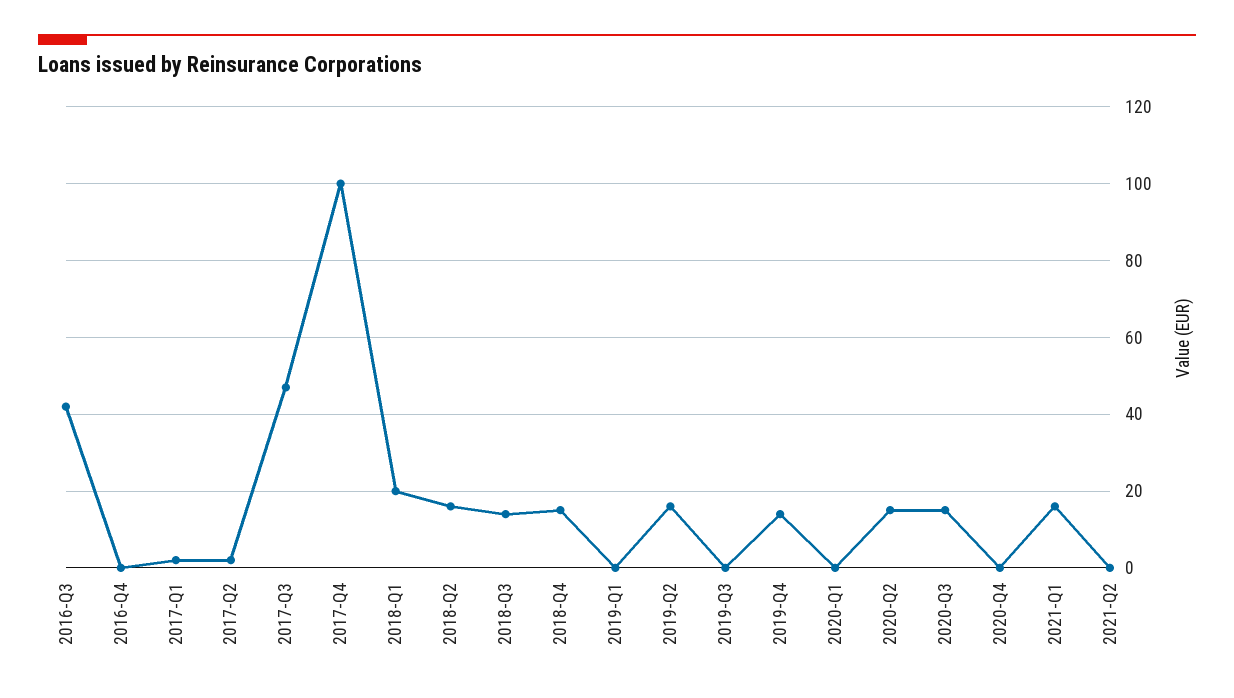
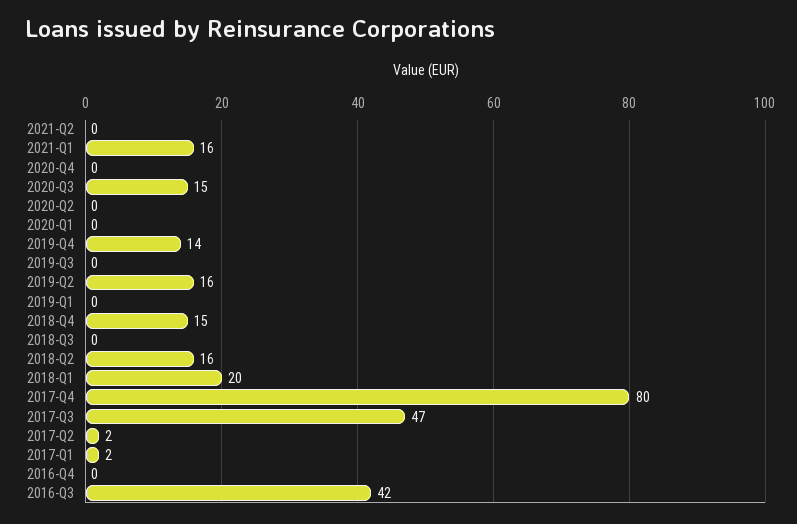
  {
    "2016-Q3": 42,
    "2016-Q4": 0,
    "2017-Q1": 2,
    "2017-Q2": 2,
    "2017-Q3": 47,
-   "2017-Q4": 100,
+   "2017-Q4": 80,
    "2018-Q1": 20,
    "2018-Q2": 16,
-   "2018-Q3": 15,
+   "2018-Q3": 0,
    "2018-Q4": 15,
    "2019-Q1": 0,
    "2019-Q2": 16,
    "2019-Q3": 0,
    "2019-Q4": 14,
    "2020-Q1": 0,
-   "2020-Q2": 15,
+   "2020-Q2": 0,
    "2020-Q3": 15,
    "2020-Q4": 0,
    "2021-Q1": 16,
    "2021-Q2": 0
  }

